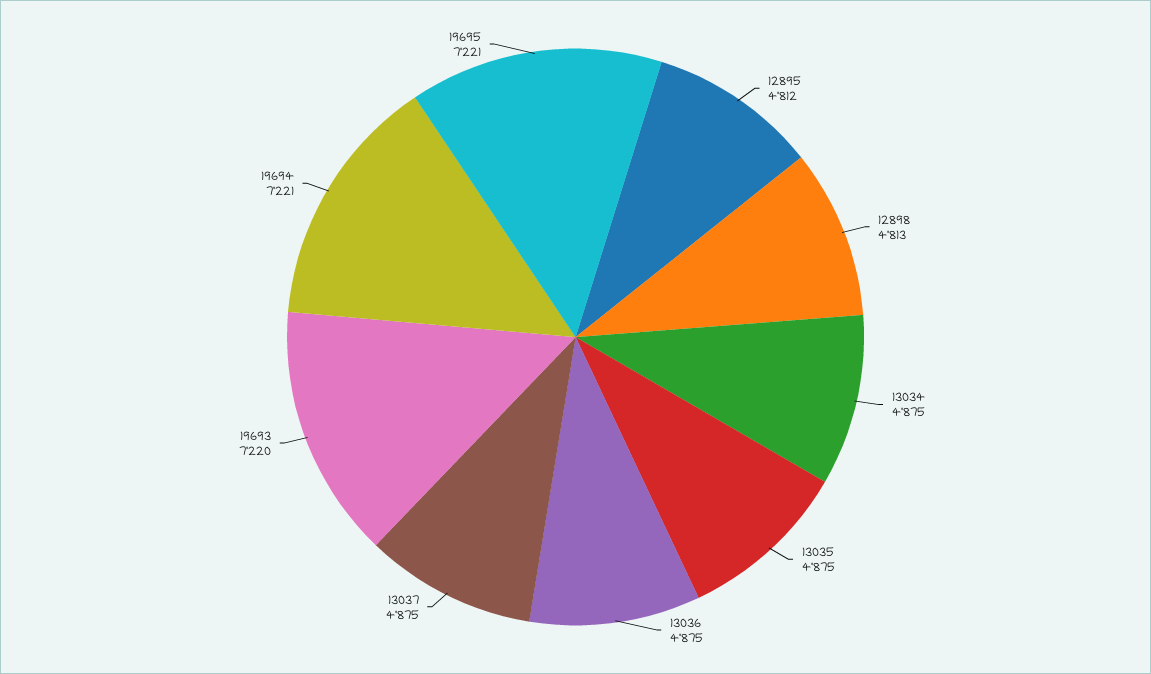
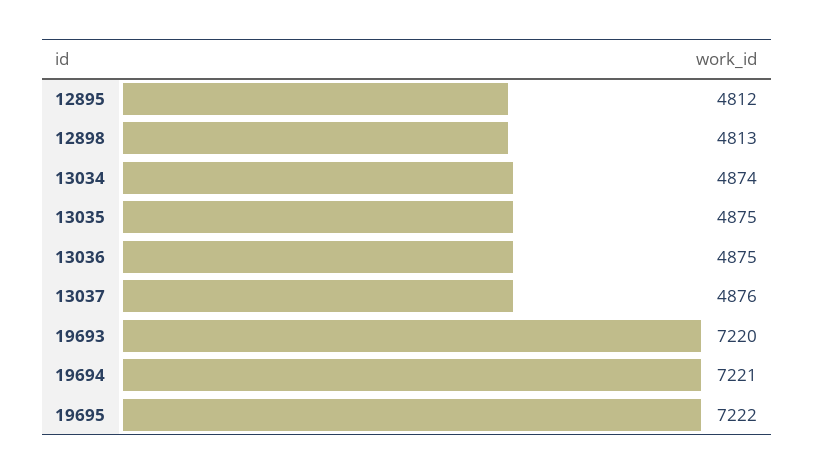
  {
    "12895": 4812,
    "12898": 4813,
-   "13034": 4875,
+   "13034": 4874,
    "13035": 4875,
    "13036": 4875,
-   "13037": 4875,
+   "13037": 4876,
    "19693": 7220,
    "19694": 7221,
-   "19695": 7221
+   "19695": 7222
  }

